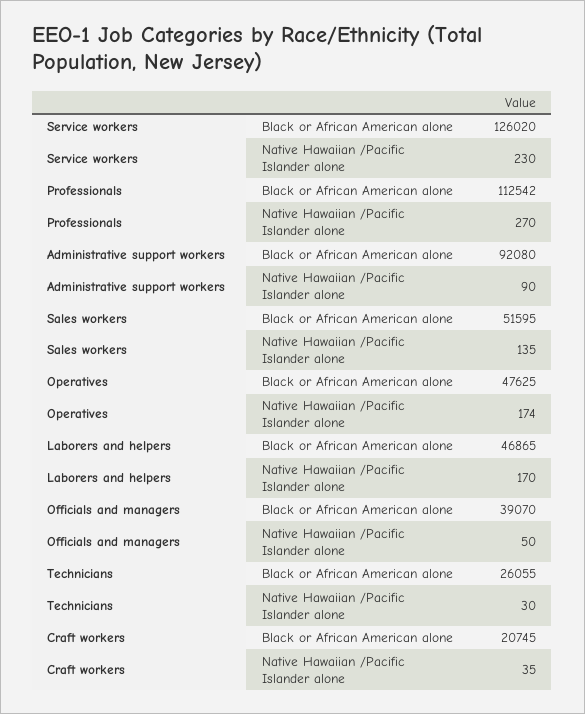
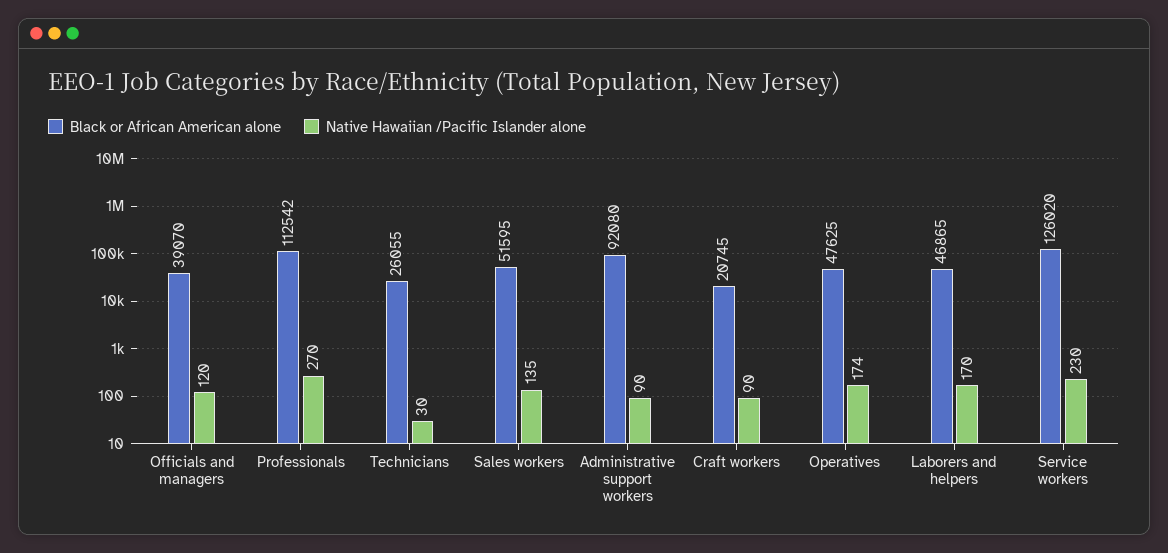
  {
    "Black or African American alone": {
      "Service workers": 126020,
      "Professionals": 112542,
      "Administrative support workers": 92080,
      "Sales workers": 51595,
      "Operatives": 47625,
      "Laborers and helpers": 46865,
      "Officials and managers": 39070,
      "Technicians": 26055,
      "Craft workers": 20745
    },
    "Native Hawaiian /Pacific Islander alone": {
      "Service workers": 230,
      "Professionals": 270,
      "Administrative support workers": 90,
      "Sales workers": 135,
      "Operatives": 174,
      "Laborers and helpers": 170,
-     "Officials and managers": 50,
+     "Officials and managers": 120,
      "Technicians": 30,
-     "Craft workers": 35
+     "Craft workers": 90
    }
  }

